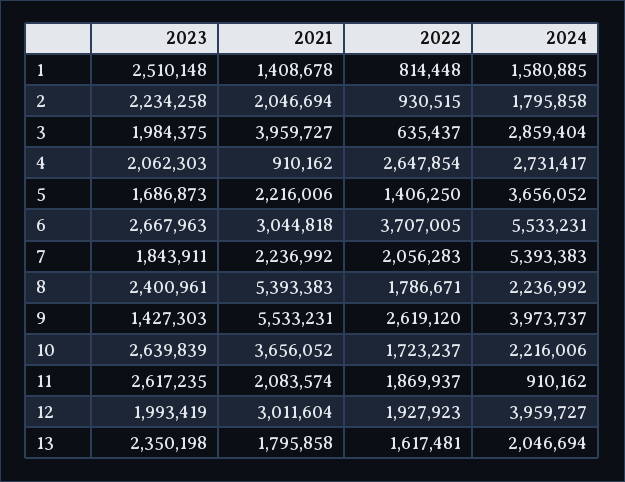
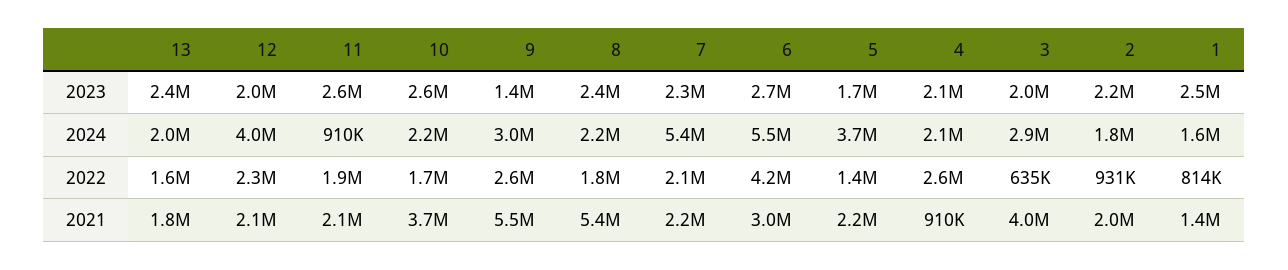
  {
    "2023": {
      "1": 2510148,
      "2": 2234258,
      "3": 1984375,
      "4": 2062303,
      "5": 1686873,
      "6": 2667963,
-     "7": 1843911,
+     "7": 2300000,
      "8": 2400961,
      "9": 1427303,
      "10": 2639839,
      "11": 2617235,
      "12": 1993419,
      "13": 2350198
    },
    "2021": {
      "1": 1408678,
      "2": 2046694,
      "3": 3959727,
      "4": 910162,
      "5": 2216006,
      "6": 3044818,
      "7": 2236992,
      "8": 5393383,
      "9": 5533231,
      "10": 3656052,
      "11": 2083574,
-     "12": 3011604,
+     "12": 2100000,
      "13": 1795858
    },
    "2022": {
      "1": 814448,
      "2": 930515,
      "3": 635437,
      "4": 2647854,
      "5": 1406250,
-     "6": 3707005,
+     "6": 4200000,
      "7": 2056283,
      "8": 1786671,
      "9": 2619120,
      "10": 1723237,
      "11": 1869937,
-     "12": 1927923,
+     "12": 2300000,
      "13": 1617481
    },
    "2024": {
      "1": 1580885,
      "2": 1795858,
      "3": 2859404,
-     "4": 2731417,
+     "4": 2100000,
      "5": 3656052,
      "6": 5533231,
      "7": 5393383,
      "8": 2236992,
-     "9": 3973737,
+     "9": 3000000,
      "10": 2216006,
      "11": 910162,
      "12": 3959727,
      "13": 2046694
    }
  }

